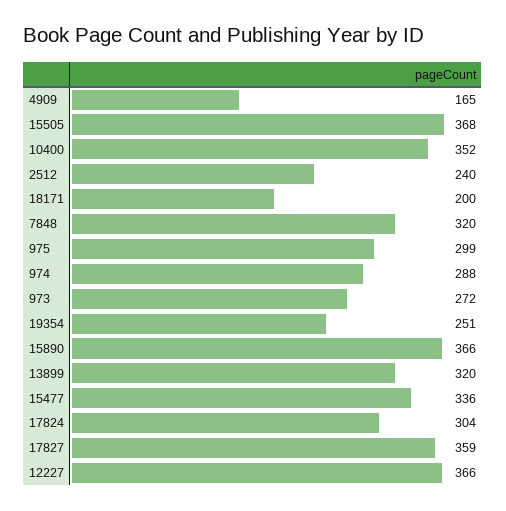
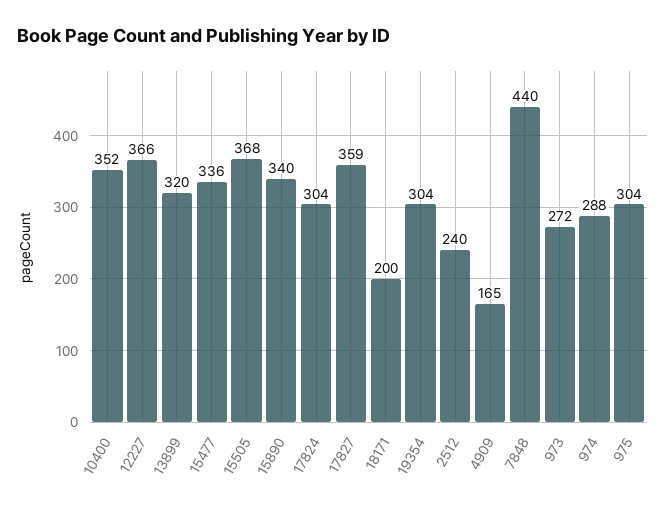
  {
    "4909": 165,
    "15505": 368,
    "10400": 352,
    "2512": 240,
    "18171": 200,
-   "7848": 320,
+   "7848": 440,
-   "975": 299,
+   "975": 304,
    "974": 288,
    "973": 272,
-   "19354": 251,
+   "19354": 304,
-   "15890": 366,
+   "15890": 340,
    "13899": 320,
    "15477": 336,
    "17824": 304,
    "17827": 359,
    "12227": 366
  }

